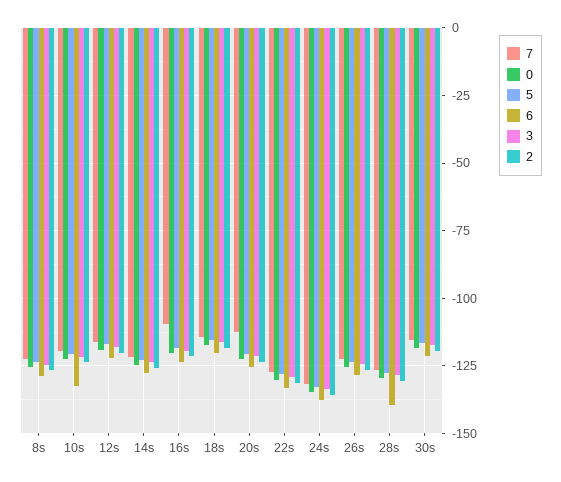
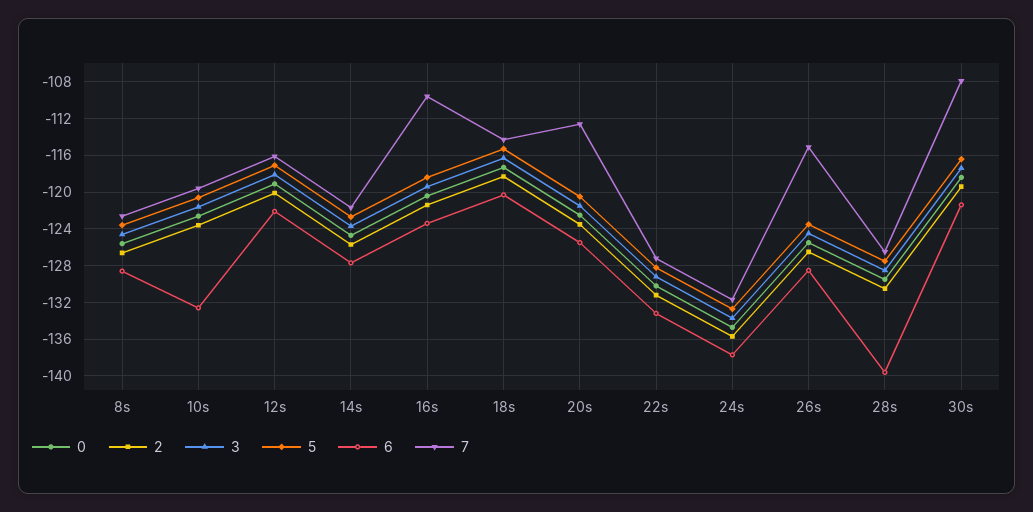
  {
    "7": {
      "8s": -123,
      "10s": -120,
      "12s": -116,
      "14s": -122,
      "16s": -110,
      "18s": -114,
      "20s": -113,
      "22s": -127,
      "24s": -132,
-     "26s": -122.5,
+     "26s": -115,
      "28s": -127,
-     "30s": -115
+     "30s": -108
    },
    "0": {
      "8s": -126,
      "10s": -123,
      "12s": -119,
      "14s": -125,
      "16s": -120,
      "18s": -117,
      "20s": -123,
      "22s": -130,
      "24s": -135,
      "26s": -126,
      "28s": -130,
      "30s": -118
    },
    "5": {
      "8s": -124,
      "10s": -121,
      "12s": -117,
      "14s": -123,
      "16s": -118,
      "18s": -115,
      "20s": -121,
      "22s": -128,
      "24s": -133,
      "26s": -124,
      "28s": -128,
      "30s": -116
    },
    "6": {
      "8s": -129,
      "10s": -133,
      "12s": -122,
      "14s": -128,
      "16s": -123,
      "18s": -120,
      "20s": -126,
      "22s": -133,
      "24s": -138,
      "26s": -129,
      "28s": -140,
      "30s": -121
    },
    "3": {
      "8s": -125,
      "10s": -122,
      "12s": -118,
      "14s": -124,
      "16s": -119,
      "18s": -116,
      "20s": -122,
      "22s": -129,
      "24s": -134,
      "26s": -125,
      "28s": -129,
      "30s": -117
    },
    "2": {
      "8s": -127,
      "10s": -124,
      "12s": -120,
      "14s": -126,
      "16s": -121,
      "18s": -118,
      "20s": -124,
      "22s": -131,
      "24s": -136,
      "26s": -127,
      "28s": -131,
      "30s": -119
    }
  }

